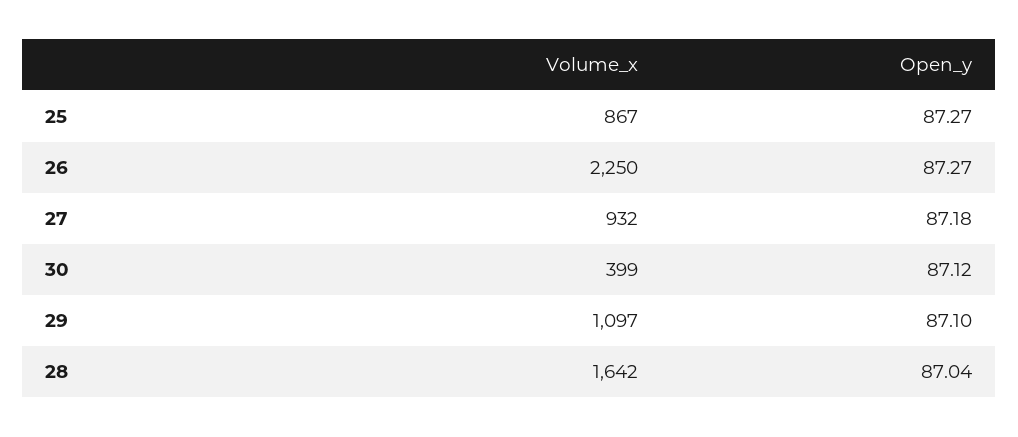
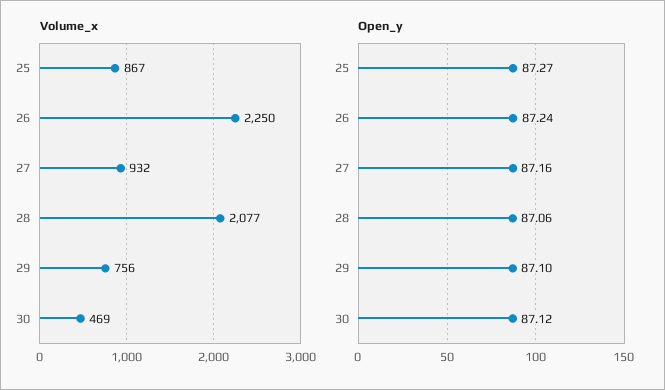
  {
    "Volume_x": {
      "25": 867,
      "26": 2250,
      "27": 932,
-     "30": 399,
+     "30": 469,
-     "29": 1097,
+     "29": 756,
-     "28": 1642
+     "28": 2077
    },
    "Open_y": {
      "25": 87.27,
-     "26": 87.27,
+     "26": 87.24,
-     "27": 87.18,
+     "27": 87.16,
      "30": 87.12,
      "29": 87.1,
-     "28": 87.04
+     "28": 87.06
    }
  }

